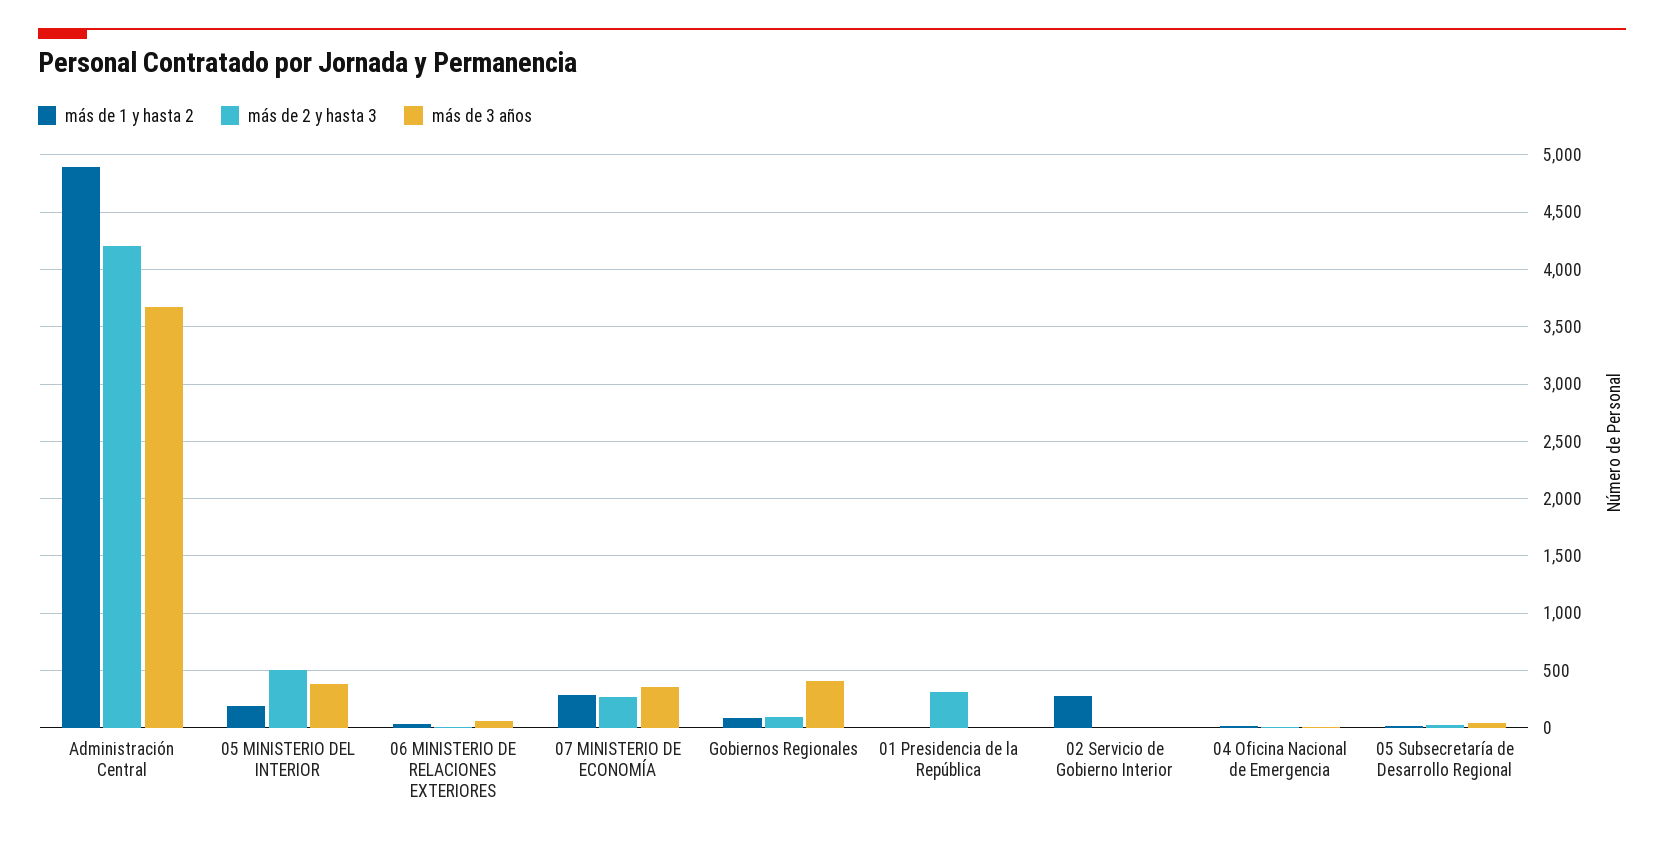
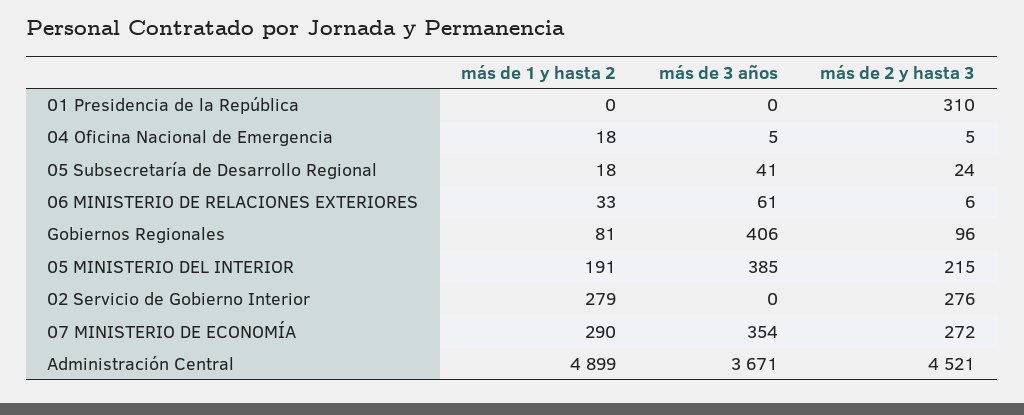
  {
    "más de 1 y hasta 2": {
      "Administración Central": 4899,
      "05 MINISTERIO DEL INTERIOR": 191,
      "06 MINISTERIO DE RELACIONES EXTERIORES": 33,
      "07 MINISTERIO DE ECONOMÍA": 290,
      "Gobiernos Regionales": 81,
      "01 Presidencia de la República": 0,
      "02 Servicio de Gobierno Interior": 279,
      "04 Oficina Nacional de Emergencia": 18,
      "05 Subsecretaría de Desarrollo Regional": 18
    },
    "más de 2 y hasta 3": {
-     "Administración Central": 4200,
+     "Administración Central": 4521,
-     "05 MINISTERIO DEL INTERIOR": 500,
+     "05 MINISTERIO DEL INTERIOR": 215,
      "06 MINISTERIO DE RELACIONES EXTERIORES": 6,
      "07 MINISTERIO DE ECONOMÍA": 272,
      "Gobiernos Regionales": 96,
      "01 Presidencia de la República": 310,
-     "02 Servicio de Gobierno Interior": 0,
+     "02 Servicio de Gobierno Interior": 276,
      "04 Oficina Nacional de Emergencia": 5,
      "05 Subsecretaría de Desarrollo Regional": 24
    },
    "más de 3 años": {
      "Administración Central": 3671,
      "05 MINISTERIO DEL INTERIOR": 385,
      "06 MINISTERIO DE RELACIONES EXTERIORES": 61,
      "07 MINISTERIO DE ECONOMÍA": 354,
      "Gobiernos Regionales": 406,
      "01 Presidencia de la República": 0,
      "02 Servicio de Gobierno Interior": 0,
      "04 Oficina Nacional de Emergencia": 5,
      "05 Subsecretaría de Desarrollo Regional": 41
    }
  }

